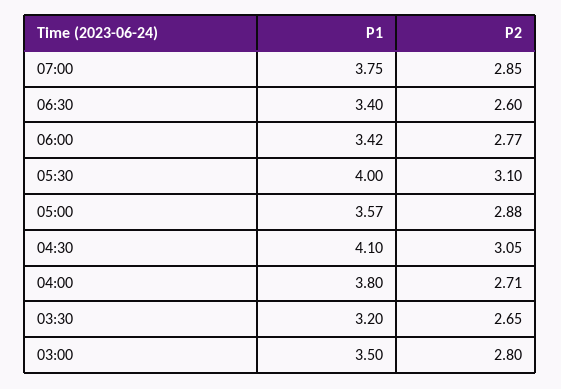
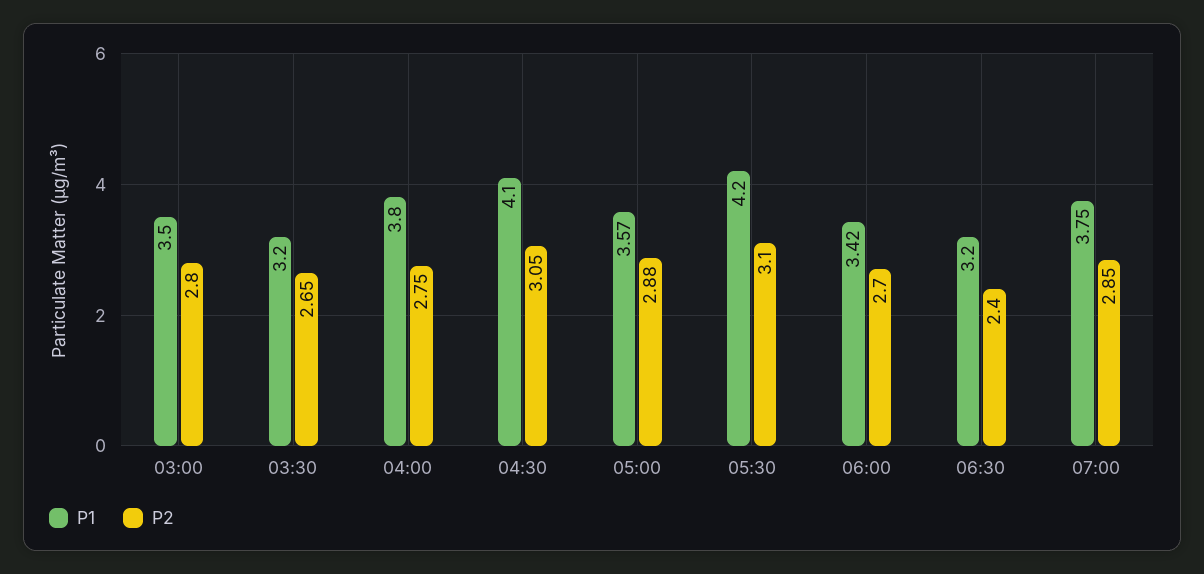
  {
    "P1": {
      "07:00": 3.75,
-     "06:30": 3.4,
+     "06:30": 3.2,
      "06:00": 3.42,
-     "05:30": 4,
+     "05:30": 4.2,
      "05:00": 3.57,
      "04:30": 4.1,
      "04:00": 3.8,
      "03:30": 3.2,
      "03:00": 3.5
    },
    "P2": {
      "07:00": 2.85,
-     "06:30": 2.6,
+     "06:30": 2.4,
-     "06:00": 2.77,
+     "06:00": 2.7,
      "05:30": 3.1,
      "05:00": 2.88,
      "04:30": 3.05,
-     "04:00": 2.71,
+     "04:00": 2.75,
      "03:30": 2.65,
      "03:00": 2.8
    }
  }

